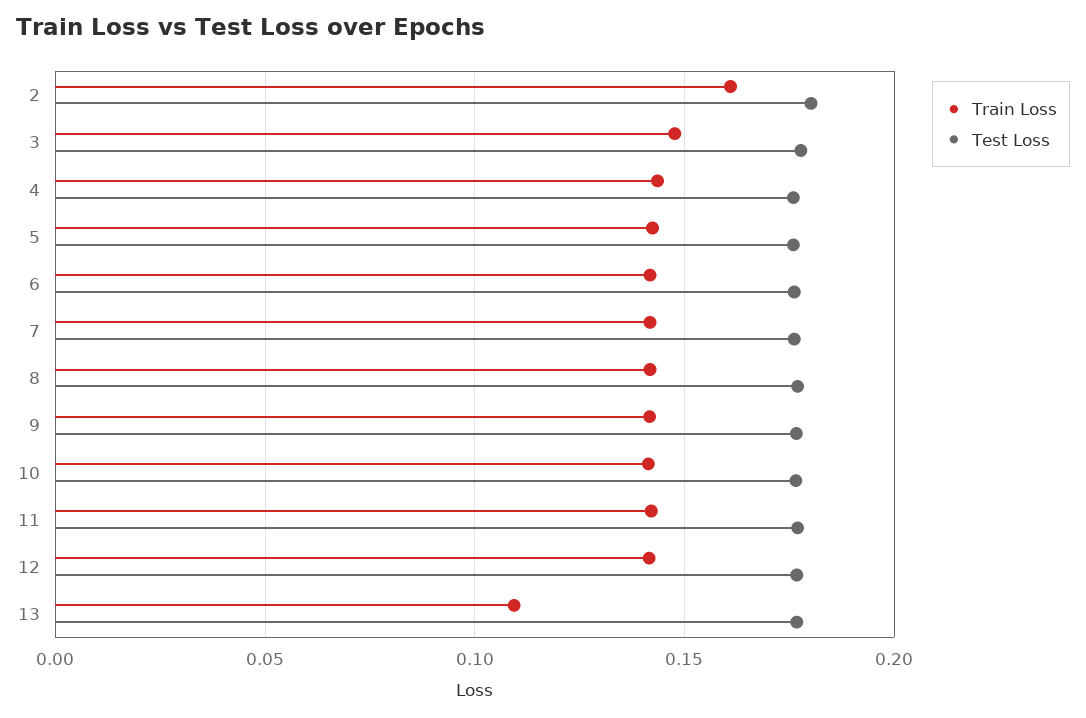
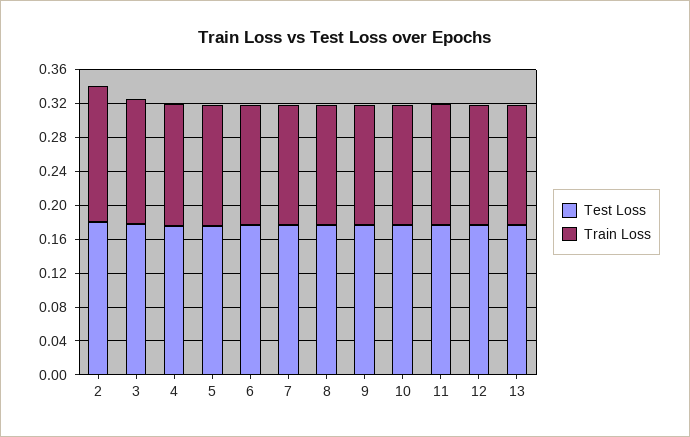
  {
    "Train Loss": {
      "2": 0.16,
      "3": 0.15,
      "4": 0.145,
      "5": 0.14,
      "6": 0.14,
      "7": 0.14,
      "8": 0.14,
      "9": 0.14,
      "10": 0.14,
      "11": 0.14,
      "12": 0.14,
-     "13": 0.11
+     "13": 0.14
    },
    "Test Loss": {
      "2": 0.18,
      "3": 0.18,
      "4": 0.175,
      "5": 0.175,
      "6": 0.175,
      "7": 0.175,
      "8": 0.175,
      "9": 0.175,
      "10": 0.175,
      "11": 0.175,
      "12": 0.175,
      "13": 0.175
    }
  }

